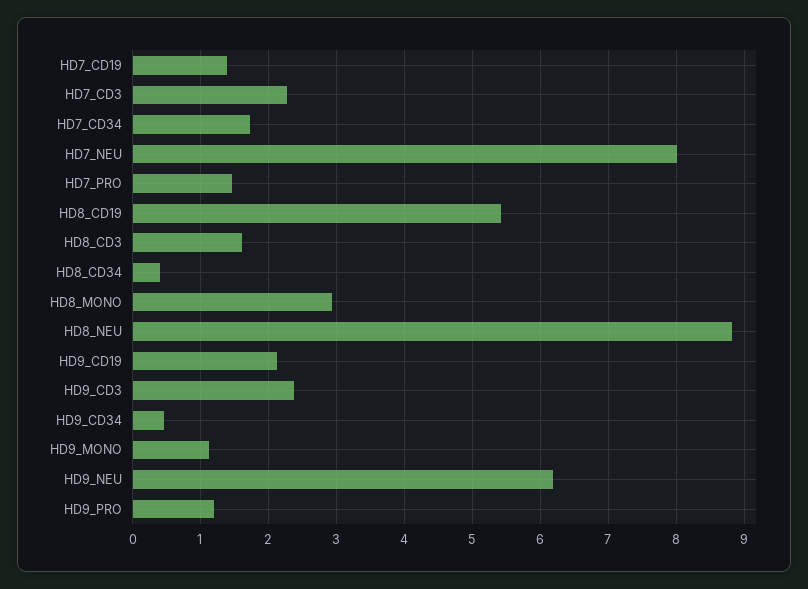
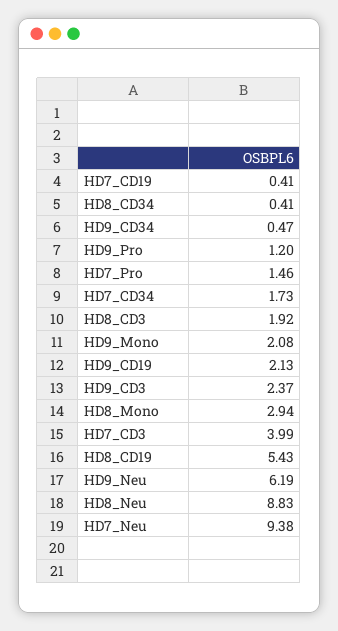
  {
-   "HD7_CD19": 1.4,
+   "HD7_CD19": 0.41,
-   "HD7_CD3": 2.3,
+   "HD7_CD3": 3.99,
    "HD7_CD34": 1.73,
-   "HD7_NEU": 8,
+   "HD7_NEU": 9.38,
    "HD7_PRO": 1.46,
    "HD8_CD19": 5.43,
-   "HD8_CD3": 1.6,
+   "HD8_CD3": 1.92,
    "HD8_CD34": 0.41,
    "HD8_MONO": 2.94,
    "HD8_NEU": 8.83,
    "HD9_CD19": 2.13,
    "HD9_CD3": 2.37,
    "HD9_CD34": 0.47,
-   "HD9_MONO": 1.1,
+   "HD9_MONO": 2.08,
    "HD9_NEU": 6.19,
    "HD9_PRO": 1.2
  }

